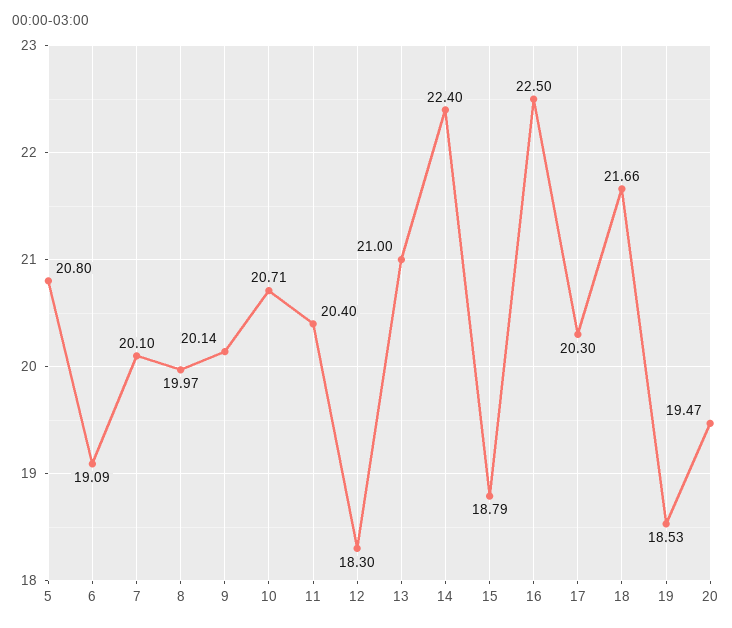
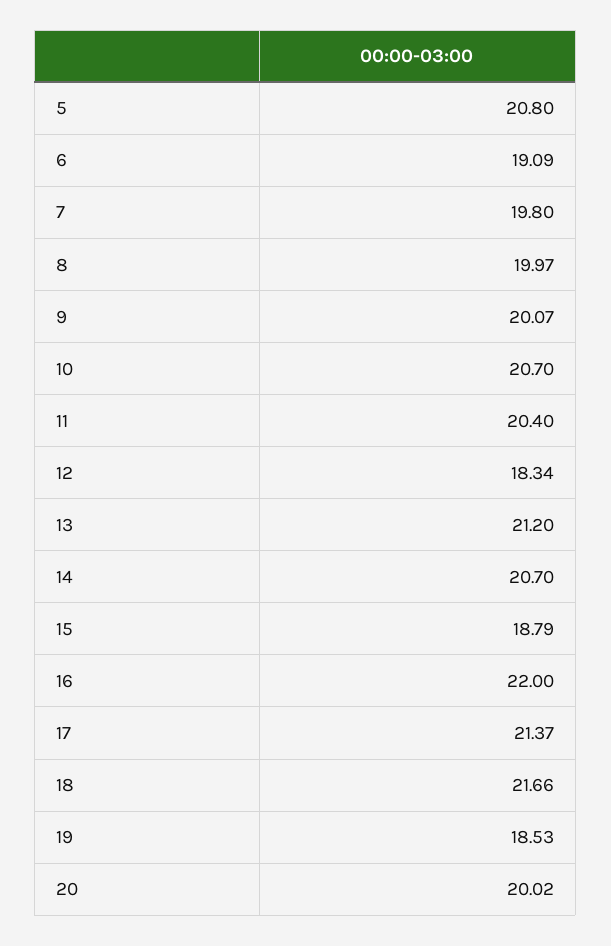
  {
    "5": 20.8,
    "6": 19.09,
-   "7": 20.1,
+   "7": 19.8,
    "8": 19.97,
-   "9": 20.14,
+   "9": 20.07,
-   "10": 20.71,
+   "10": 20.7,
    "11": 20.4,
-   "12": 18.3,
+   "12": 18.34,
-   "13": 21,
+   "13": 21.2,
-   "14": 22.4,
+   "14": 20.7,
    "15": 18.79,
-   "16": 22.5,
+   "16": 22,
-   "17": 20.3,
+   "17": 21.37,
    "18": 21.66,
    "19": 18.53,
-   "20": 19.47
+   "20": 20.02
  }

